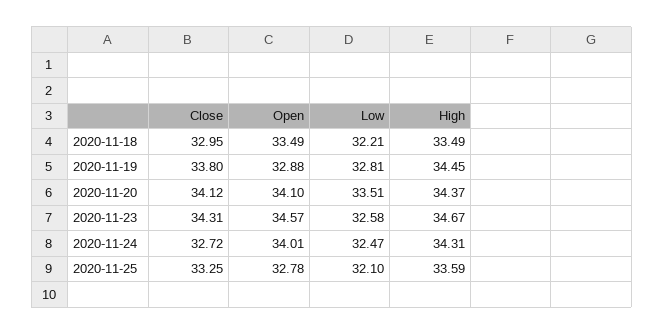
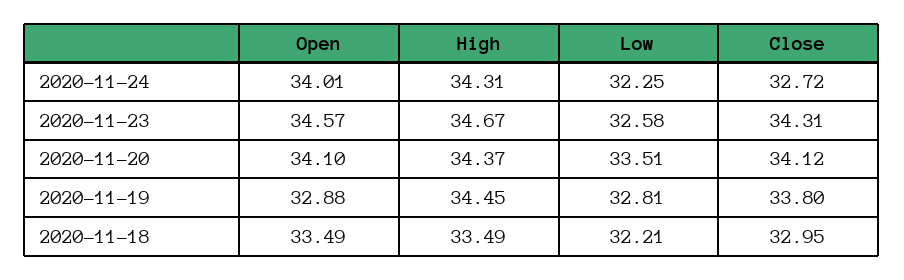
  {
    "Close": {
      "2020-11-18": 32.95,
      "2020-11-19": 33.8,
      "2020-11-20": 34.12,
      "2020-11-23": 34.31,
-     "2020-11-24": 32.72,
+     "2020-11-24": 32.72
-     "2020-11-25": 33.25
    },
    "Open": {
      "2020-11-18": 33.49,
      "2020-11-19": 32.88,
      "2020-11-20": 34.1,
      "2020-11-23": 34.57,
-     "2020-11-24": 34.01,
+     "2020-11-24": 34.01
-     "2020-11-25": 32.78
    },
    "Low": {
      "2020-11-18": 32.21,
      "2020-11-19": 32.81,
      "2020-11-20": 33.51,
      "2020-11-23": 32.58,
-     "2020-11-24": 32.47,
+     "2020-11-24": 32.25
-     "2020-11-25": 32.1
    },
    "High": {
      "2020-11-18": 33.49,
      "2020-11-19": 34.45,
      "2020-11-20": 34.37,
      "2020-11-23": 34.67,
-     "2020-11-24": 34.31,
+     "2020-11-24": 34.31
-     "2020-11-25": 33.59
    }
  }

